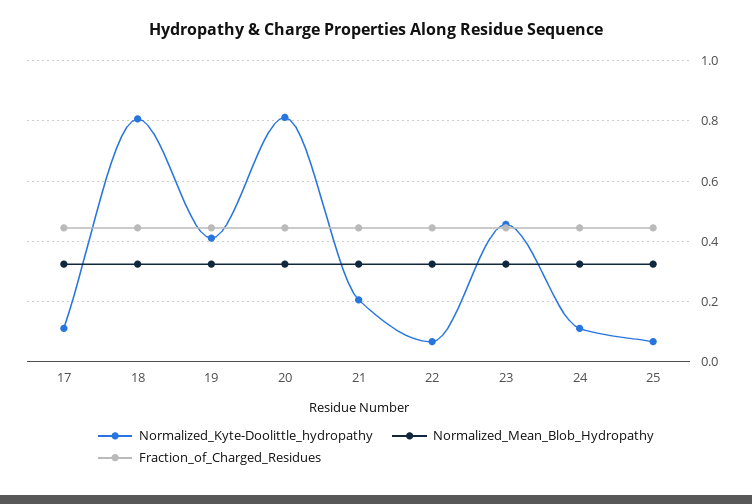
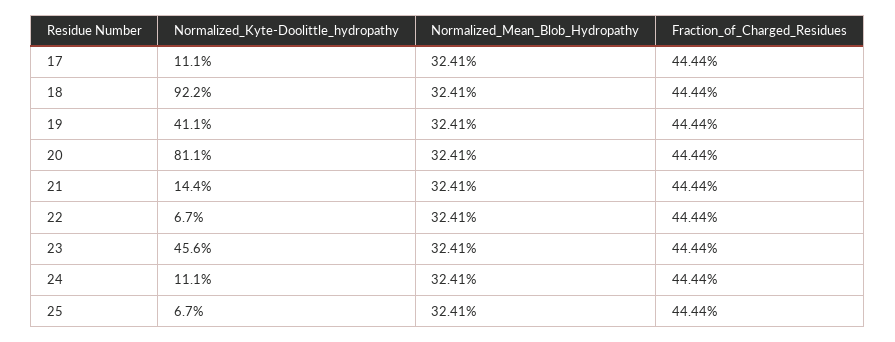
  {
    "Normalized_Kyte-Doolittle_hydropathy": {
      "17": 0.111,
-     "18": 0.8,
+     "18": 0.922,
      "19": 0.411,
      "20": 0.811,
-     "21": 0.2,
+     "21": 0.144,
      "22": 0.067,
      "23": 0.456,
      "24": 0.111,
      "25": 0.067
    },
    "Normalized_Mean_Blob_Hydropathy": {
      "17": 0.3241,
      "18": 0.3241,
      "19": 0.3241,
      "20": 0.3241,
      "21": 0.3241,
      "22": 0.3241,
      "23": 0.3241,
      "24": 0.3241,
      "25": 0.3241
    },
    "Fraction_of_Charged_Residues": {
      "17": 0.4444,
      "18": 0.4444,
      "19": 0.4444,
      "20": 0.4444,
      "21": 0.4444,
      "22": 0.4444,
      "23": 0.4444,
      "24": 0.4444,
      "25": 0.4444
    }
  }

